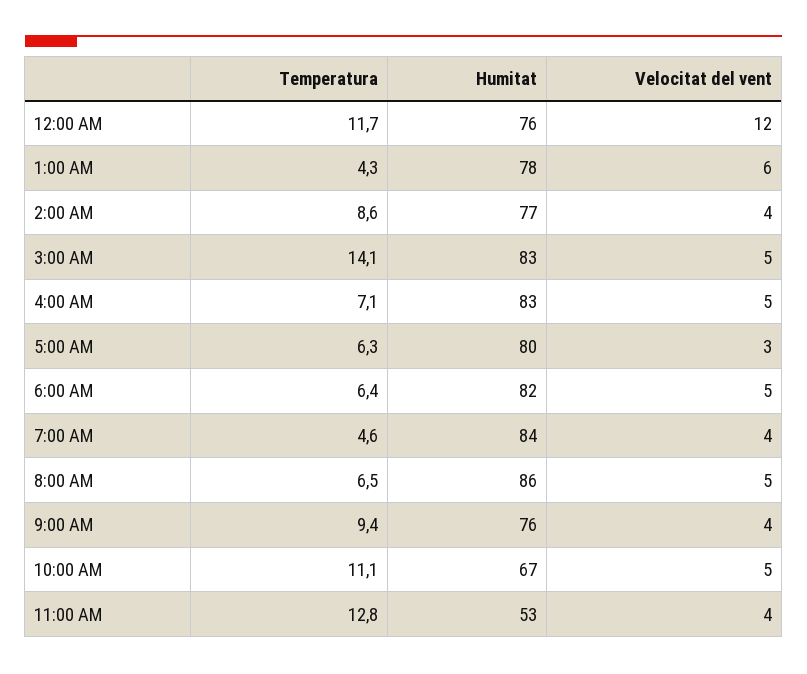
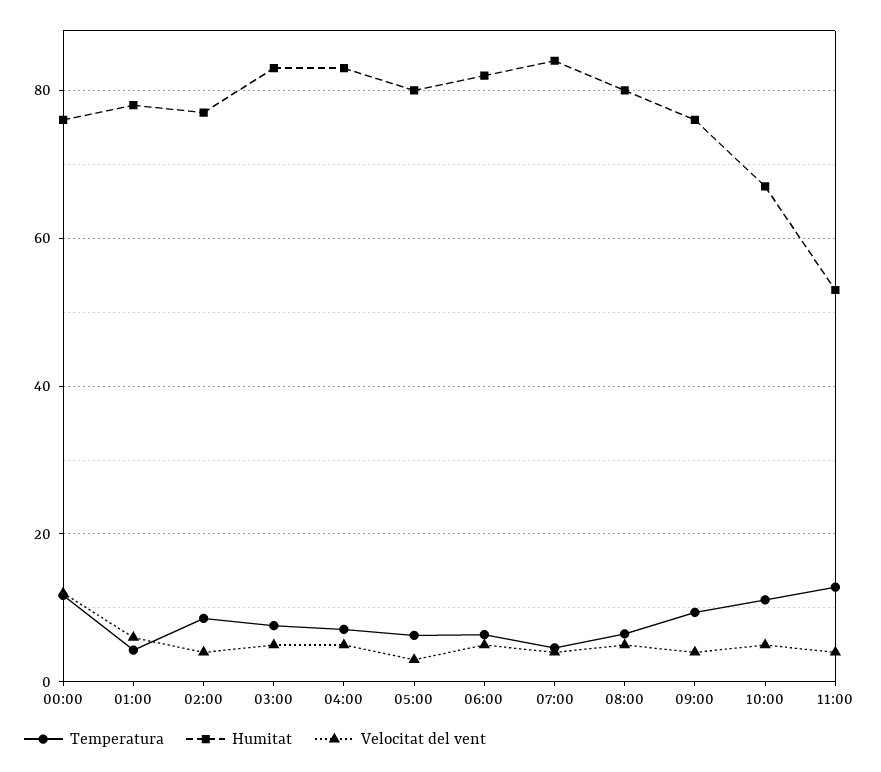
  {
    "Temperatura": {
      "12:00 AM": 11.7,
      "1:00 AM": 4.3,
      "2:00 AM": 8.6,
-     "3:00 AM": 14.1,
+     "3:00 AM": 8,
      "4:00 AM": 7.1,
      "5:00 AM": 6.3,
      "6:00 AM": 6.4,
      "7:00 AM": 4.6,
      "8:00 AM": 6.5,
      "9:00 AM": 9.4,
      "10:00 AM": 11.1,
      "11:00 AM": 12.8
    },
    "Humitat": {
      "12:00 AM": 76,
      "1:00 AM": 78,
      "2:00 AM": 77,
      "3:00 AM": 83,
      "4:00 AM": 83,
      "5:00 AM": 80,
      "6:00 AM": 82,
      "7:00 AM": 84,
-     "8:00 AM": 86,
+     "8:00 AM": 80,
      "9:00 AM": 76,
      "10:00 AM": 67,
      "11:00 AM": 53
    },
    "Velocitat del vent": {
      "12:00 AM": 12,
      "1:00 AM": 6,
      "2:00 AM": 4,
      "3:00 AM": 5,
      "4:00 AM": 5,
      "5:00 AM": 3,
      "6:00 AM": 5,
      "7:00 AM": 4,
      "8:00 AM": 5,
      "9:00 AM": 4,
      "10:00 AM": 5,
      "11:00 AM": 4
    }
  }

